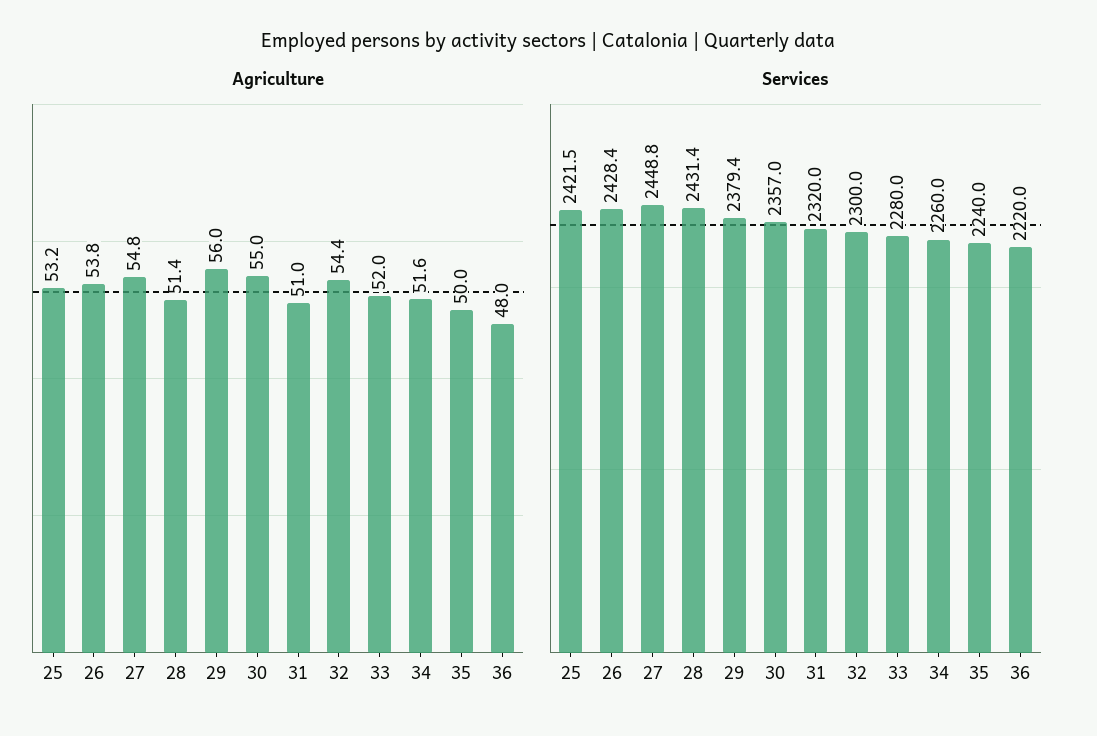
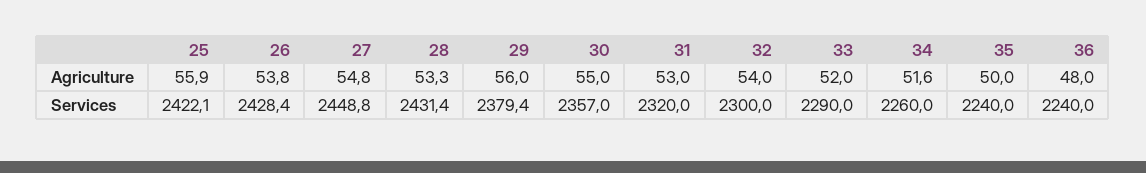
  {
    "Agriculture": {
-     "25": 53.2,
+     "25": 55.9,
      "26": 53.8,
      "27": 54.8,
-     "28": 51.4,
+     "28": 53.3,
      "29": 56,
      "30": 55,
-     "31": 51,
+     "31": 53,
-     "32": 54.4,
+     "32": 54,
      "33": 52,
      "34": 51.6,
      "35": 50,
      "36": 48
    },
    "Services": {
-     "25": 2421.5,
+     "25": 2422.1,
      "26": 2428.4,
      "27": 2448.8,
      "28": 2431.4,
      "29": 2379.4,
      "30": 2357,
      "31": 2320,
      "32": 2300,
-     "33": 2280,
+     "33": 2290,
      "34": 2260,
      "35": 2240,
-     "36": 2220
+     "36": 2240
    }
  }

